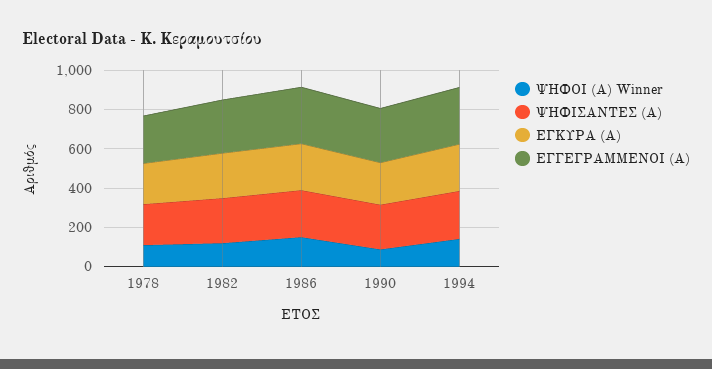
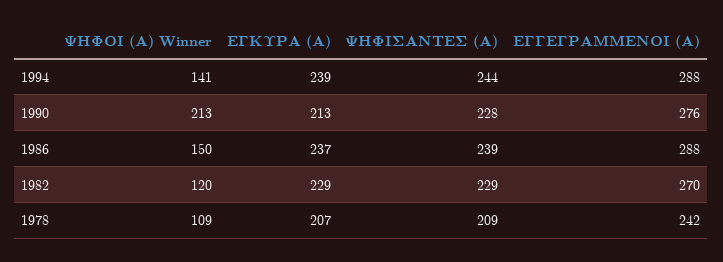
  {
    "ΨΗΦΟΙ (Α) Winner": {
      "1978": 109,
      "1982": 120,
      "1986": 150,
-     "1990": 100,
+     "1990": 213,
      "1994": 141
    },
    "ΨΗΦΙΣΑΝΤΕΣ (Α)": {
      "1978": 209,
      "1982": 229,
      "1986": 239,
      "1990": 228,
      "1994": 244
    },
    "ΕΓΚΥΡΑ (Α)": {
      "1978": 207,
      "1982": 229,
      "1986": 237,
      "1990": 213,
      "1994": 239
    },
    "ΕΓΓΕΓΡΑΜΜΕΝΟΙ (Α)": {
      "1978": 242,
      "1982": 270,
      "1986": 288,
      "1990": 276,
      "1994": 288
    }
  }

